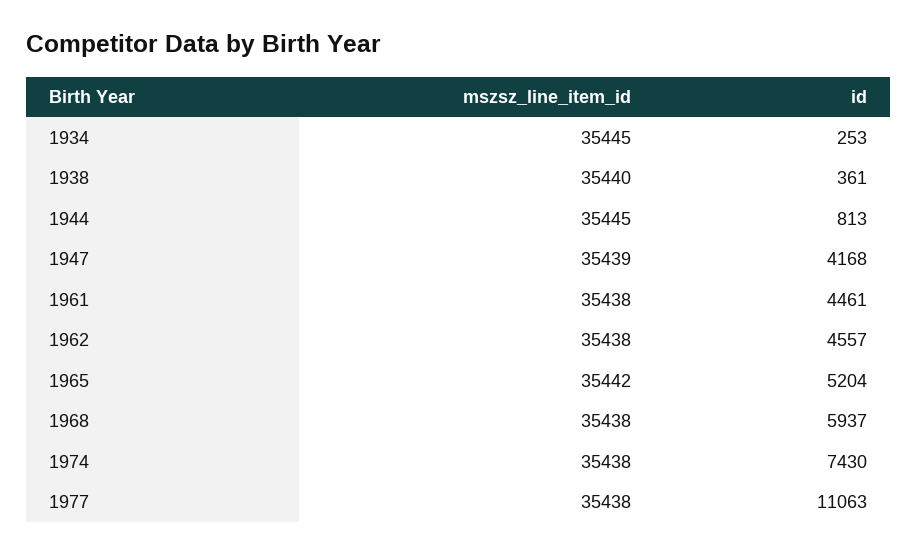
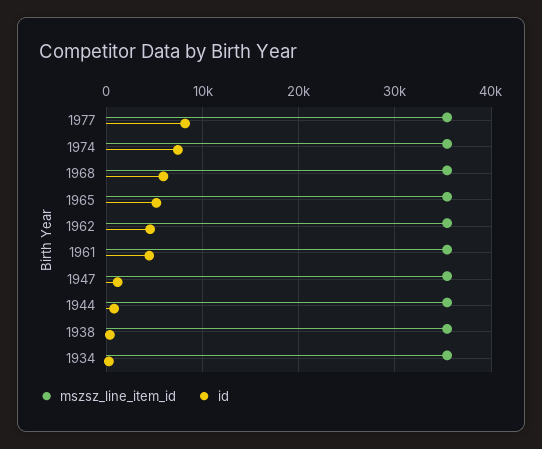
  {
    "mszsz_line_item_id": {
      "1934": 35445,
      "1938": 35440,
      "1944": 35445,
      "1947": 35439,
      "1961": 35438,
      "1962": 35438,
      "1965": 35442,
      "1968": 35438,
      "1974": 35438,
      "1977": 35438
    },
    "id": {
      "1934": 253,
      "1938": 361,
      "1944": 813,
-     "1947": 4168,
+     "1947": 1000,
      "1961": 4461,
      "1962": 4557,
      "1965": 5204,
      "1968": 5937,
      "1974": 7430,
-     "1977": 11063
+     "1977": 8000
    }
  }

